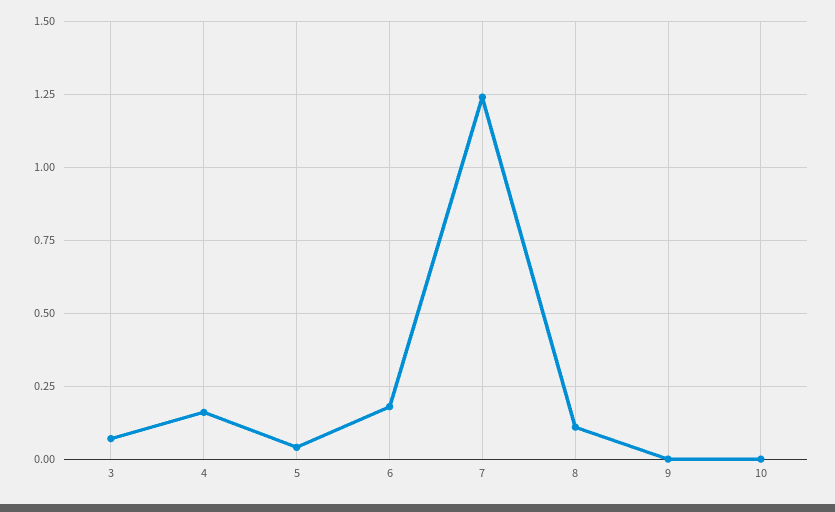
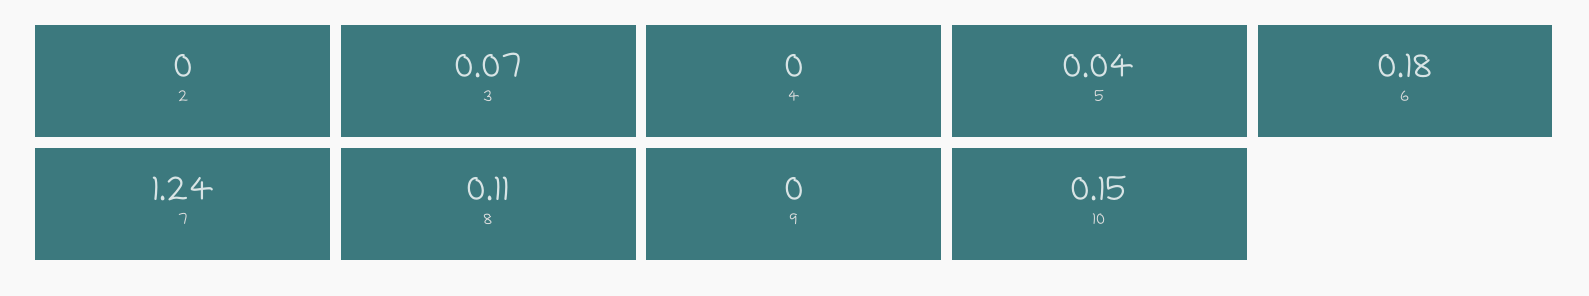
  {
    "3": 0.07,
-   "4": 0.15,
+   "4": 0,
    "5": 0.04,
    "6": 0.18,
    "7": 1.24,
    "8": 0.11,
    "9": 0,
-   "10": 0
+   "10": 0.15,
+   "2": 0
  }

